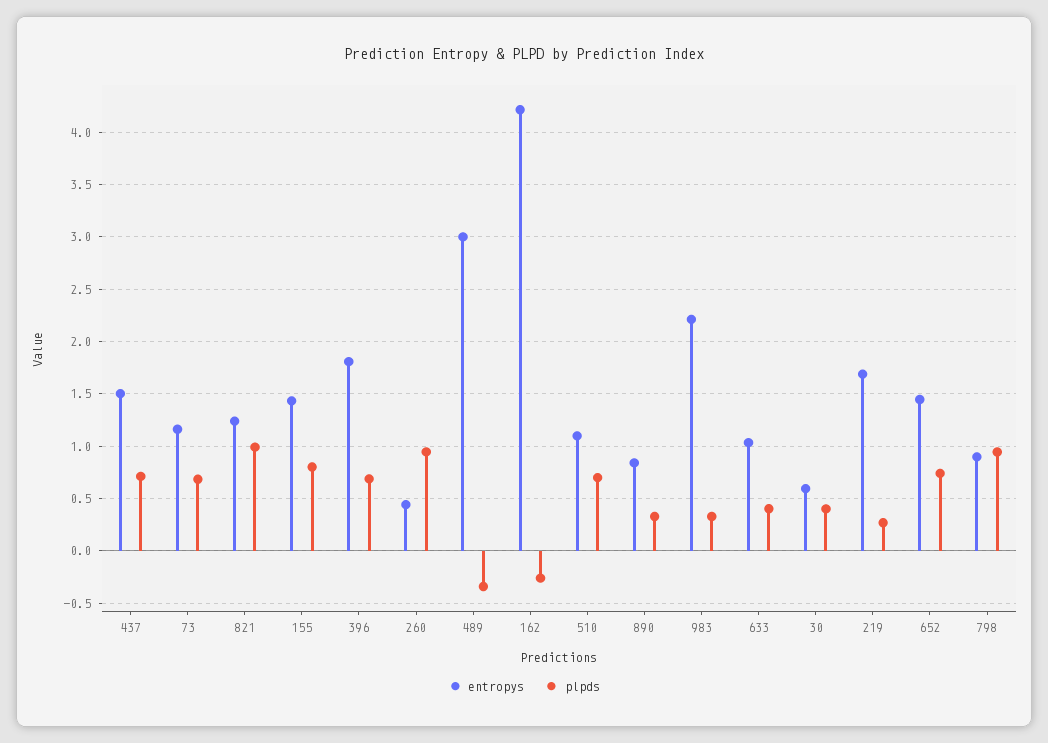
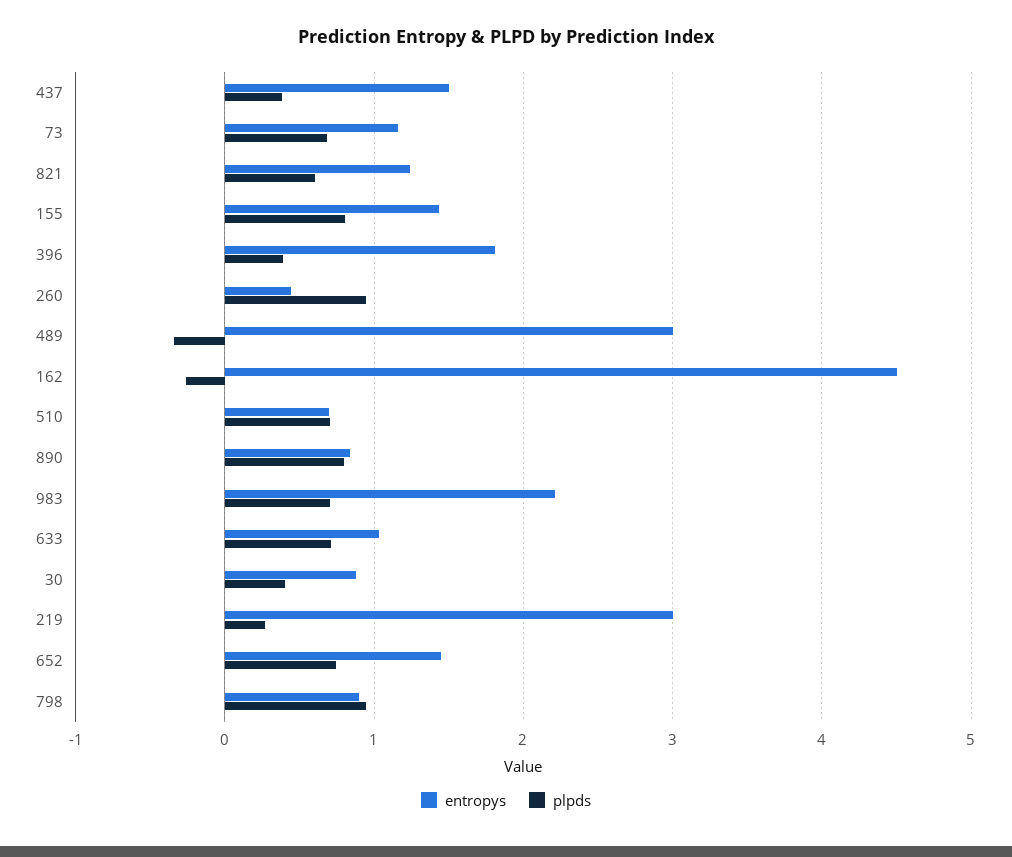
  {
    "entropys": {
      "437": 1.5,
      "73": 1.2,
      "821": 1.2,
      "155": 1.4,
      "396": 1.8,
      "260": 0.4,
      "489": 3,
-     "162": 4.2,
+     "162": 4.5,
-     "510": 1.1,
+     "510": 0.7,
      "890": 0.8,
      "983": 2.2,
      "633": 1,
-     "30": 0.6,
+     "30": 0.9,
-     "219": 1.7,
+     "219": 3,
      "652": 1.4,
      "798": 0.9
    },
    "plpds": {
-     "437": 0.7,
+     "437": 0.4,
      "73": 0.7,
-     "821": 1,
+     "821": 0.6,
      "155": 0.8,
-     "396": 0.7,
+     "396": 0.4,
      "260": 0.9,
      "489": -0.3,
      "162": -0.3,
      "510": 0.7,
-     "890": 0.3,
+     "890": 0.8,
-     "983": 0.3,
+     "983": 0.7,
-     "633": 0.4,
+     "633": 0.7,
      "30": 0.4,
      "219": 0.3,
      "652": 0.7,
      "798": 0.9
    }
  }

